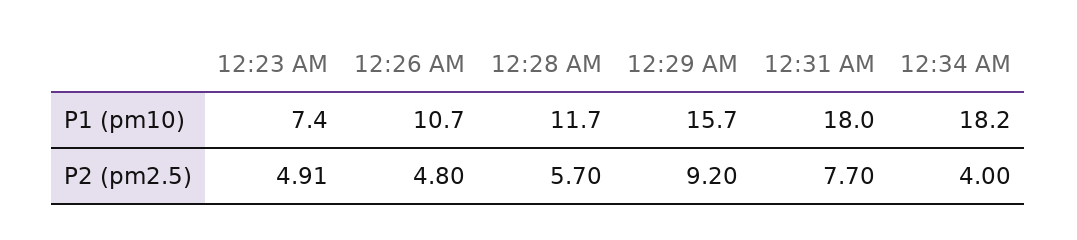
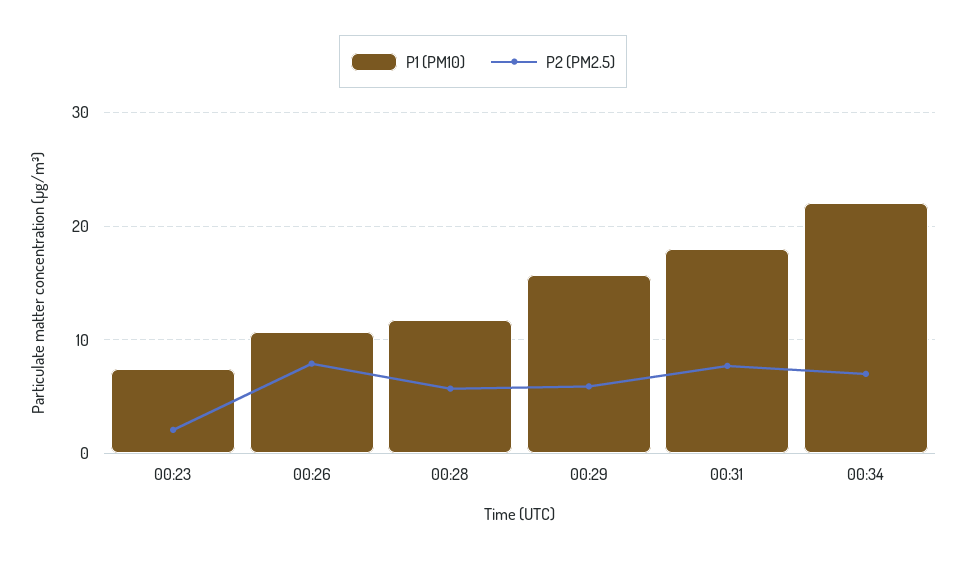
  {
    "P1 (pm10)": {
      "12:23 AM": 7.4,
      "12:26 AM": 10.7,
      "12:28 AM": 11.7,
      "12:29 AM": 15.7,
      "12:31 AM": 18,
-     "12:34 AM": 18.2
+     "12:34 AM": 22
    },
    "P2 (pm2.5)": {
-     "12:23 AM": 4.91,
+     "12:23 AM": 2,
-     "12:26 AM": 4.8,
+     "12:26 AM": 8,
      "12:28 AM": 5.7,
-     "12:29 AM": 9.2,
+     "12:29 AM": 6,
      "12:31 AM": 7.7,
-     "12:34 AM": 4
+     "12:34 AM": 7
    }
  }

